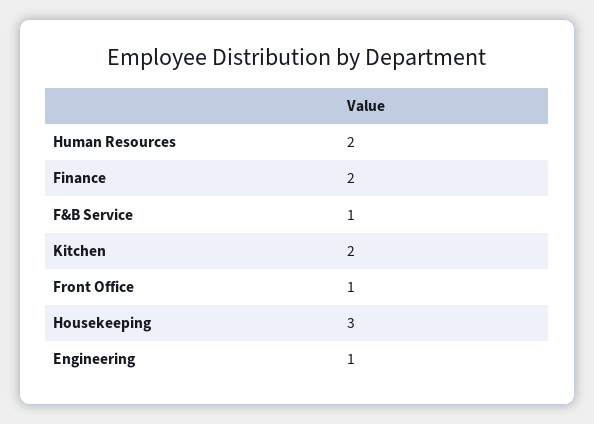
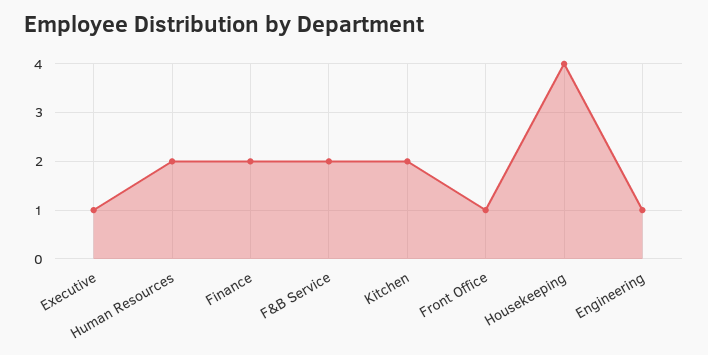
  {
    "Human Resources": 2,
    "Finance": 2,
-   "F&B Service": 1,
+   "F&B Service": 2,
    "Kitchen": 2,
    "Front Office": 1,
-   "Housekeeping": 3,
+   "Housekeeping": 4,
-   "Engineering": 1
+   "Engineering": 1,
+   "Executive": 1
  }

